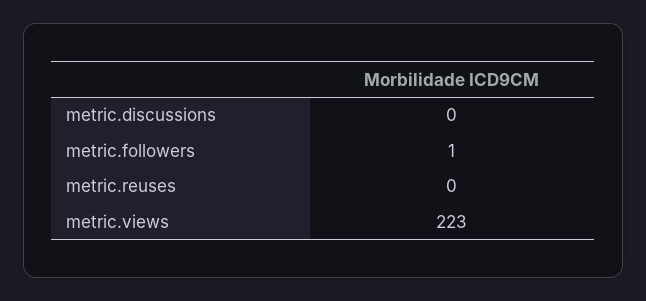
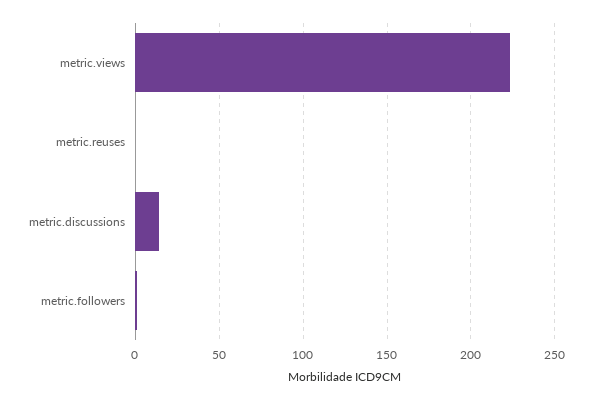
  {
-   "metric.discussions": 0,
+   "metric.discussions": 15,
    "metric.followers": 1,
    "metric.reuses": 0,
    "metric.views": 223
  }

